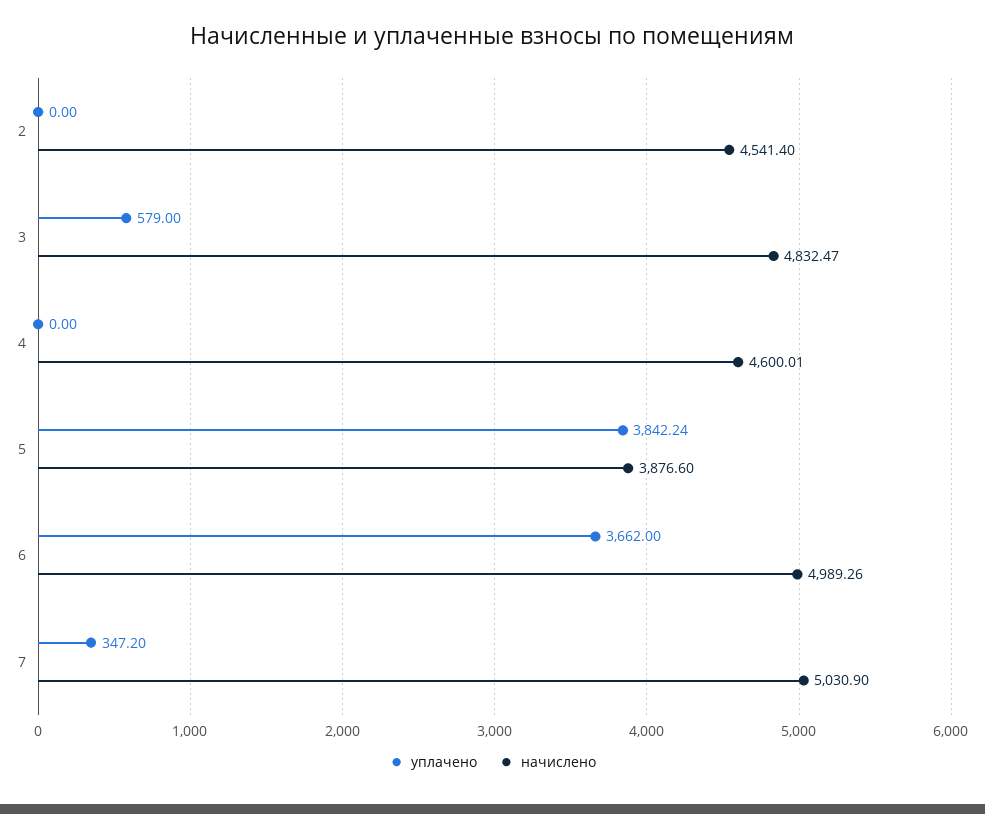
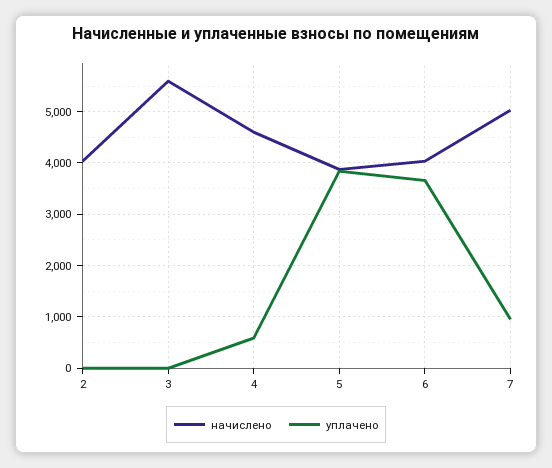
  {
    "уплачено": {
      "2": 0,
-     "3": 579,
+     "3": 0,
-     "4": 0,
+     "4": 600,
      "5": 3842.24,
      "6": 3662,
-     "7": 347.2
+     "7": 1000
    },
    "начислено": {
-     "2": 4541.4,
+     "2": 4000,
-     "3": 4832.47,
+     "3": 5600,
      "4": 4600.01,
      "5": 3876.6,
-     "6": 4989.26,
+     "6": 4000,
      "7": 5030.9
    }
  }

